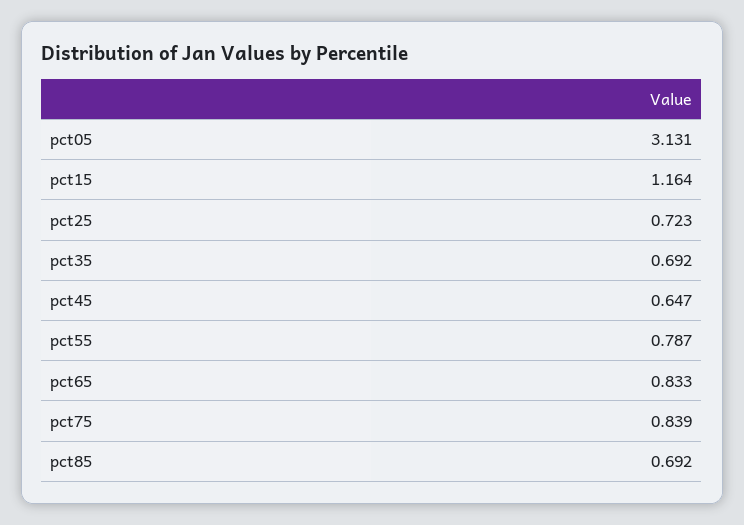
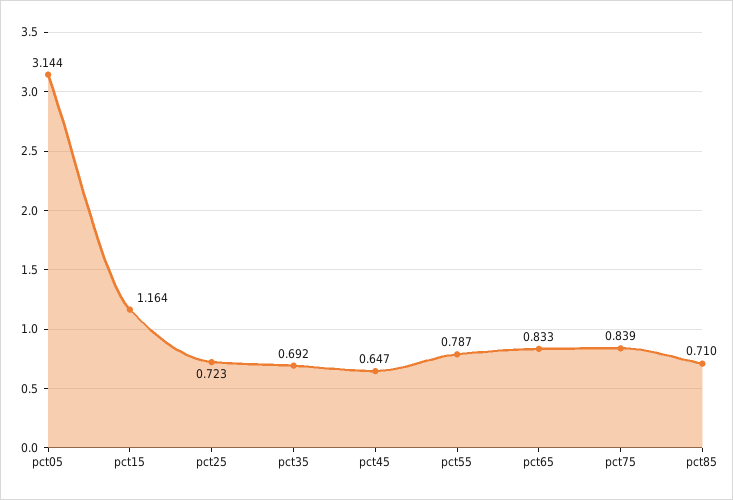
  {
-   "pct05": 3.131,
+   "pct05": 3.144,
    "pct15": 1.164,
    "pct25": 0.723,
    "pct35": 0.692,
    "pct45": 0.647,
    "pct55": 0.787,
    "pct65": 0.833,
    "pct75": 0.839,
-   "pct85": 0.692
+   "pct85": 0.71
  }

